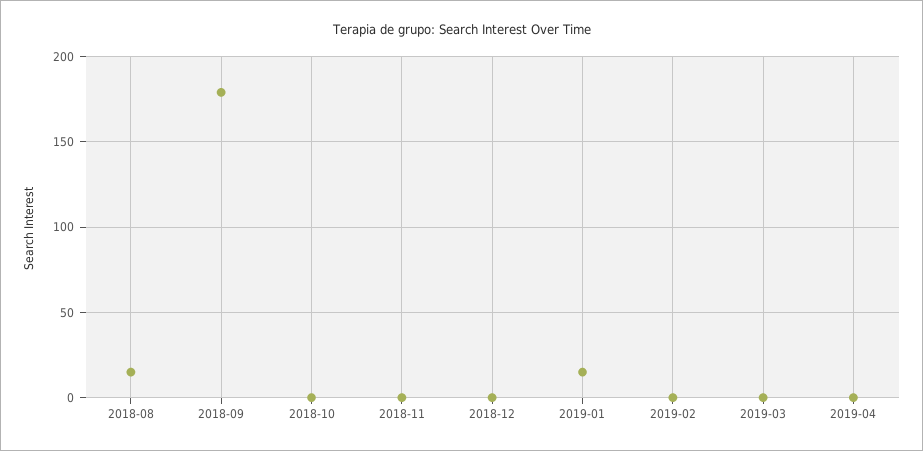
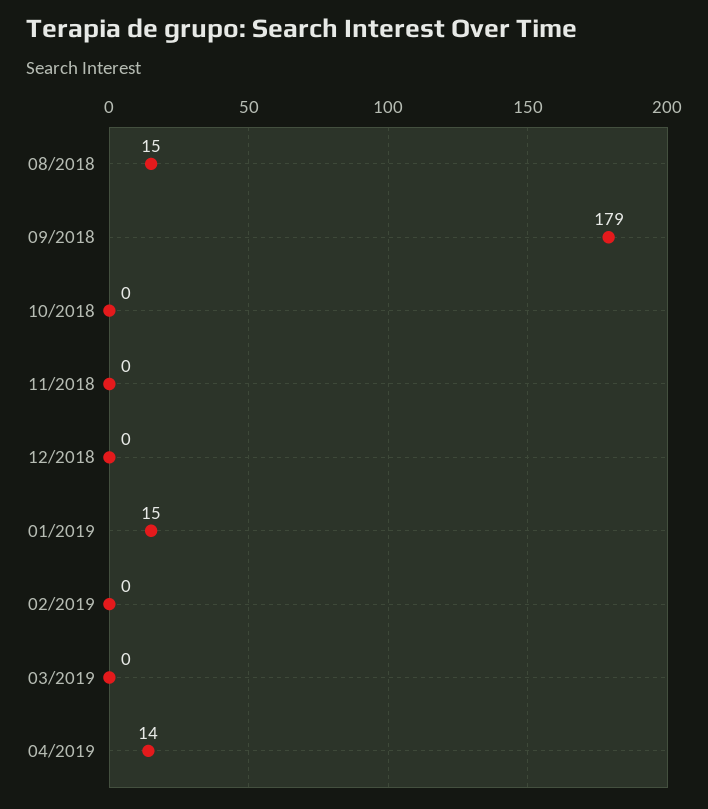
  {
    "2018-08": 15,
    "2018-09": 179,
    "2018-10": 0,
    "2018-11": 0,
    "2018-12": 0,
    "2019-01": 15,
    "2019-02": 0,
    "2019-03": 0,
-   "2019-04": 0
+   "2019-04": 14
  }

